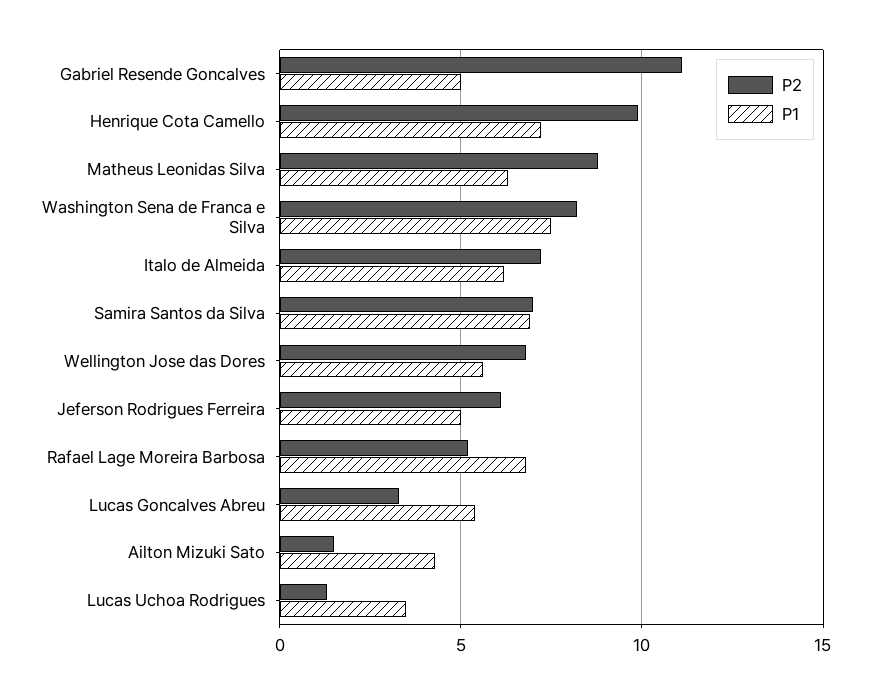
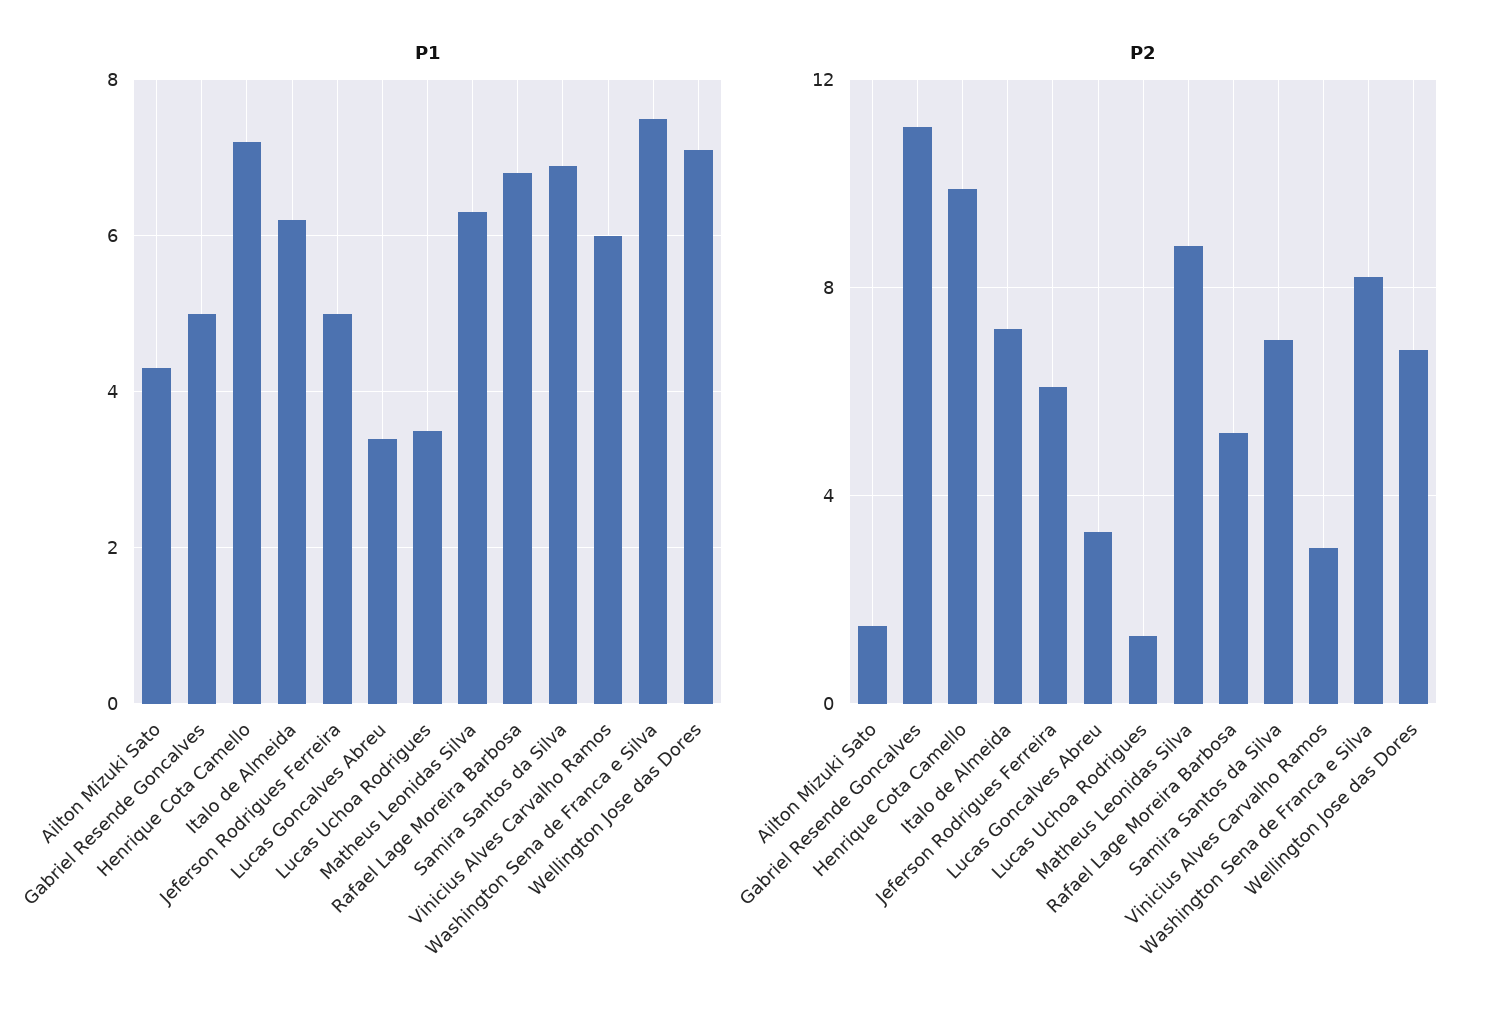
  {
    "P2": {
      "Gabriel Resende Goncalves": 11,
      "Henrique Cota Camello": 10,
      "Matheus Leonidas Silva": 9,
      "Washington Sena de Franca e Silva": 8,
      "Italo de Almeida": 7,
      "Samira Santos da Silva": 7,
      "Wellington Jose das Dores": 7,
      "Jeferson Rodrigues Ferreira": 6,
      "Rafael Lage Moreira Barbosa": 5,
      "Lucas Goncalves Abreu": 3.5,
      "Ailton Mizuki Sato": 1.5,
-     "Lucas Uchoa Rodrigues": 1.5
+     "Lucas Uchoa Rodrigues": 1.5,
+     "Vinicius Alves Carvalho Ramos": 3
    },
    "P1": {
      "Gabriel Resende Goncalves": 5,
      "Henrique Cota Camello": 7,
      "Matheus Leonidas Silva": 6.5,
      "Washington Sena de Franca e Silva": 7.5,
      "Italo de Almeida": 6,
      "Samira Santos da Silva": 7,
-     "Wellington Jose das Dores": 5.5,
+     "Wellington Jose das Dores": 7,
      "Jeferson Rodrigues Ferreira": 5,
      "Rafael Lage Moreira Barbosa": 7,
-     "Lucas Goncalves Abreu": 5.5,
+     "Lucas Goncalves Abreu": 3.5,
      "Ailton Mizuki Sato": 4.5,
-     "Lucas Uchoa Rodrigues": 3.5
+     "Lucas Uchoa Rodrigues": 3.5,
+     "Vinicius Alves Carvalho Ramos": 6
    }
  }

